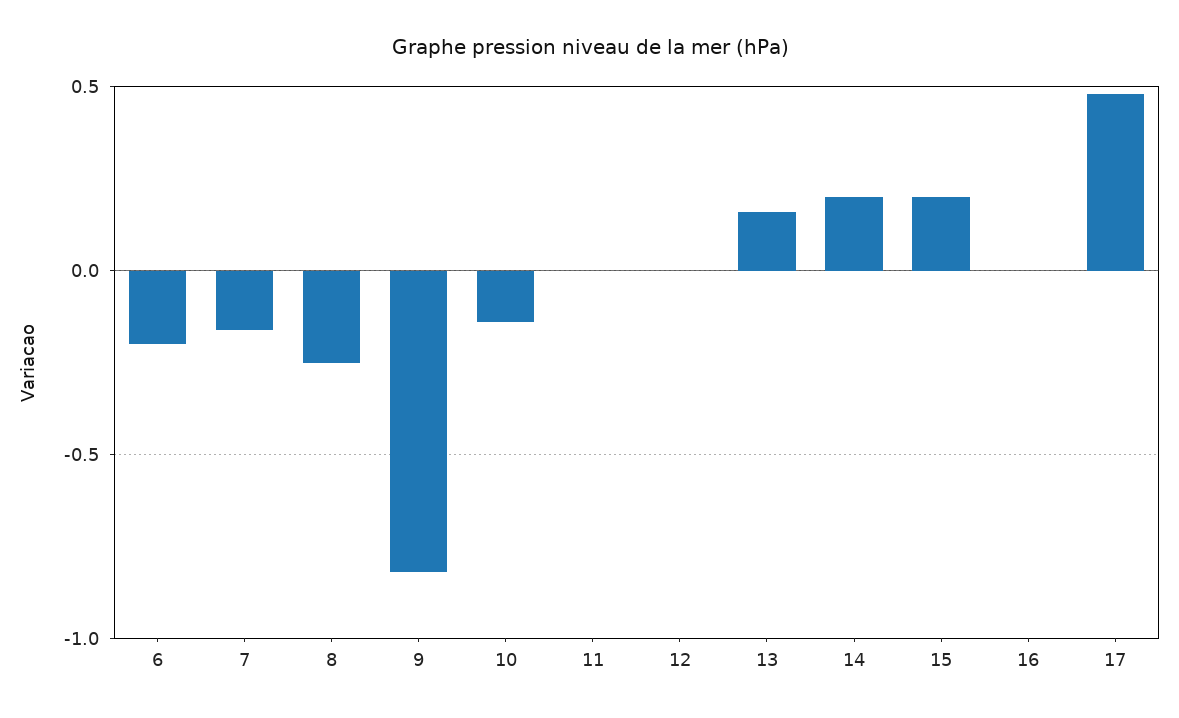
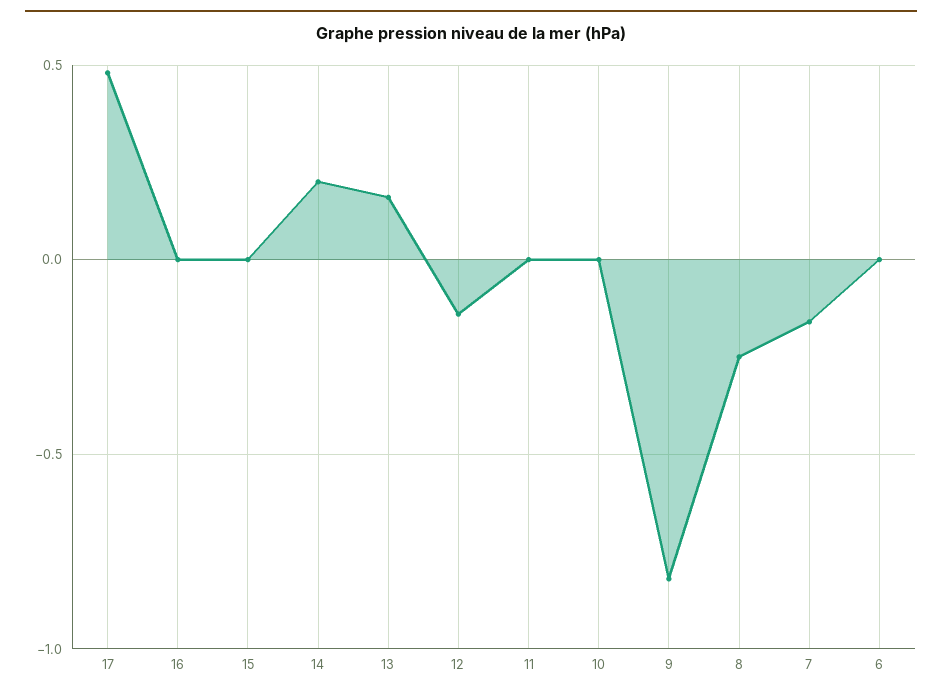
  {
-   "6": -0.2,
+   "6": 0,
    "7": -0.15,
    "8": -0.25,
    "9": -0.8,
-   "10": -0.15,
+   "10": 0,
    "11": 0,
-   "12": 0,
+   "12": -0.15,
    "13": 0.15,
    "14": 0.2,
-   "15": 0.2,
+   "15": 0,
    "16": 0,
    "17": 0.5
  }

